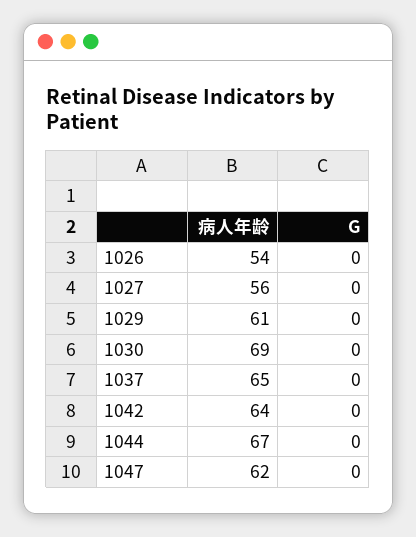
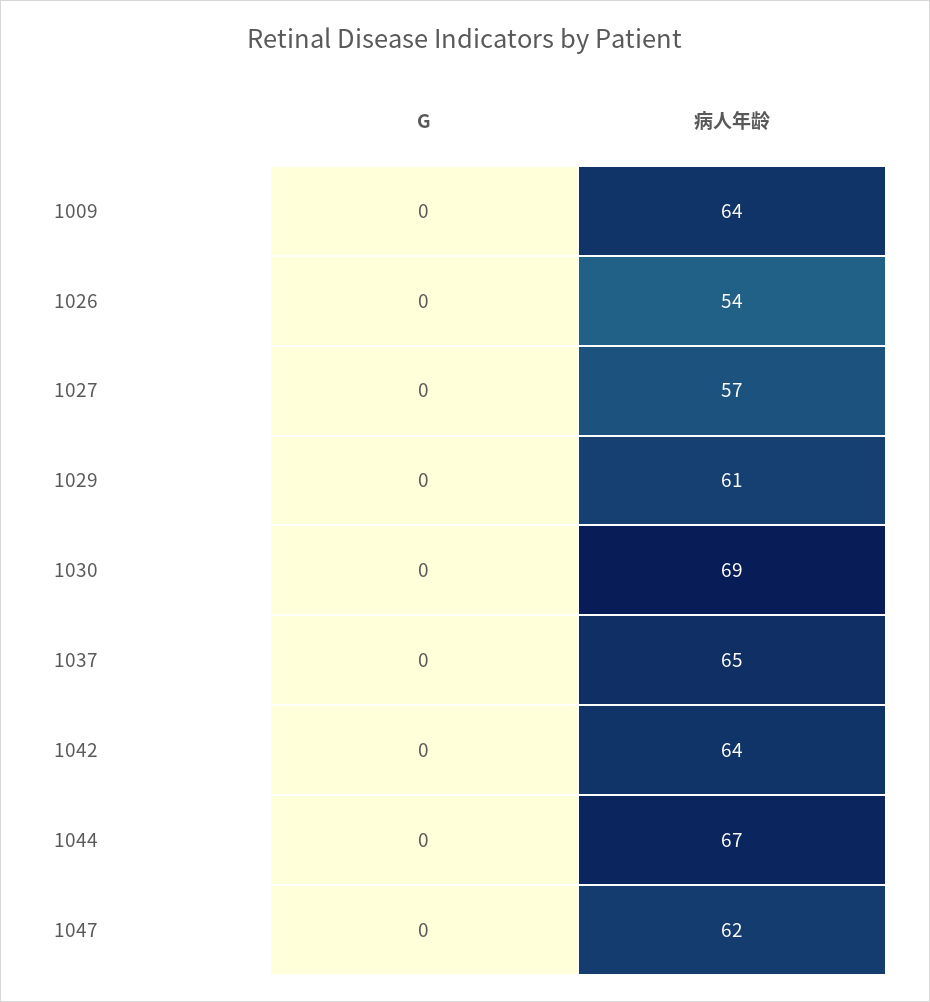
  {
    "病人年龄": {
      "1026": 54,
-     "1027": 56,
+     "1027": 57,
      "1029": 61,
      "1030": 69,
      "1037": 65,
      "1042": 64,
      "1044": 67,
-     "1047": 62
+     "1047": 62,
+     "1009": 64
    },
    "G": {
      "1026": 0,
      "1027": 0,
      "1029": 0,
      "1030": 0,
      "1037": 0,
      "1042": 0,
      "1044": 0,
-     "1047": 0
+     "1047": 0,
+     "1009": 0
    }
  }

